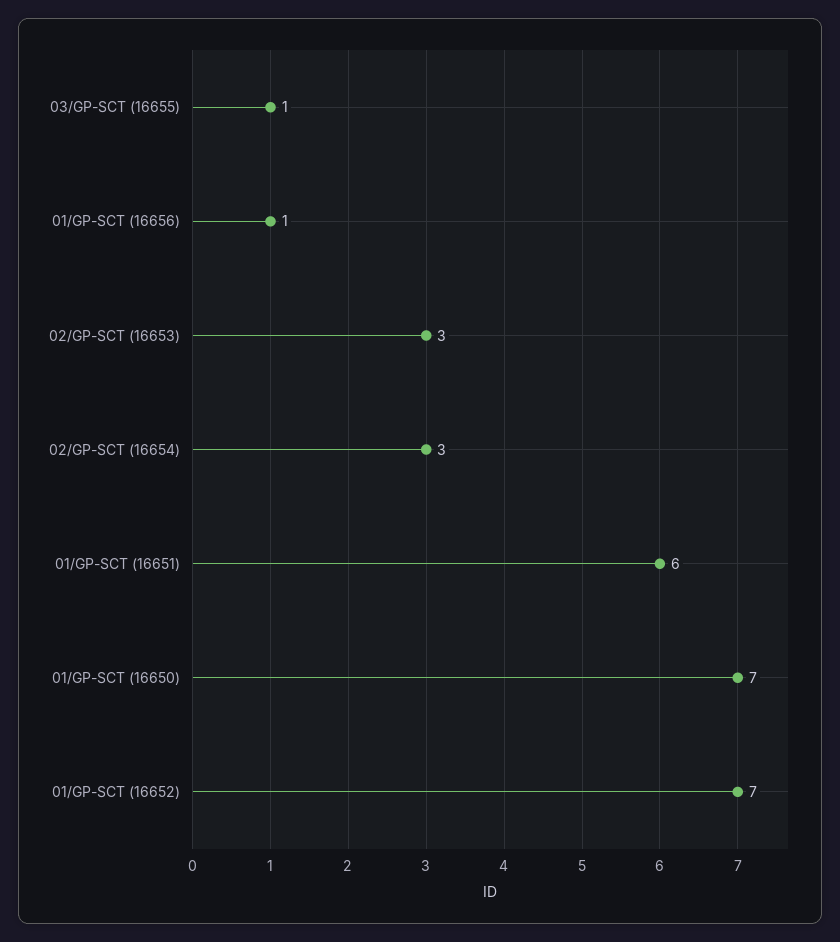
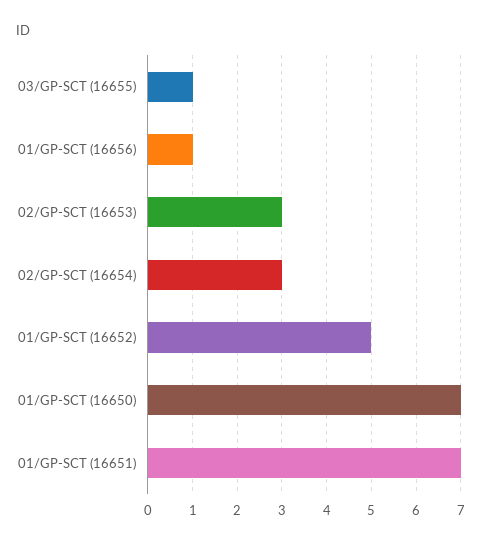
  {
    "03/GP-SCT (16655)": 1,
    "01/GP-SCT (16656)": 1,
    "02/GP-SCT (16653)": 3,
    "02/GP-SCT (16654)": 3,
-   "01/GP-SCT (16651)": 6,
+   "01/GP-SCT (16651)": 7,
    "01/GP-SCT (16650)": 7,
-   "01/GP-SCT (16652)": 7
+   "01/GP-SCT (16652)": 5
  }

